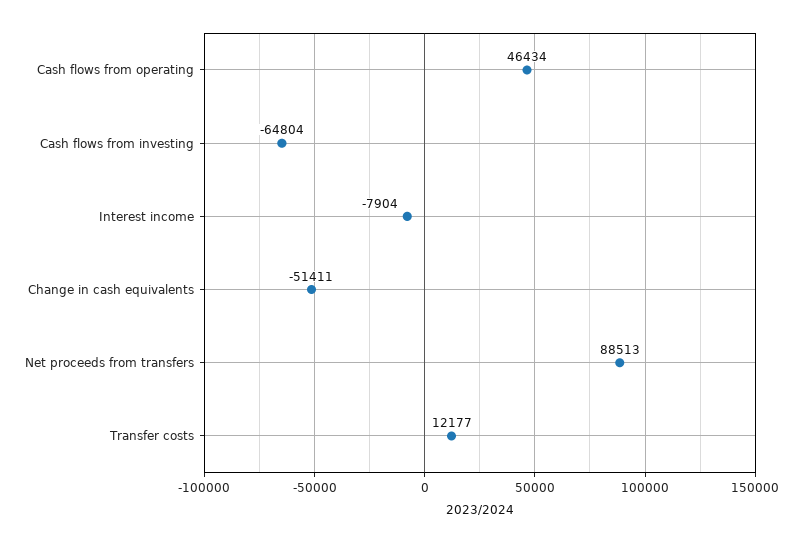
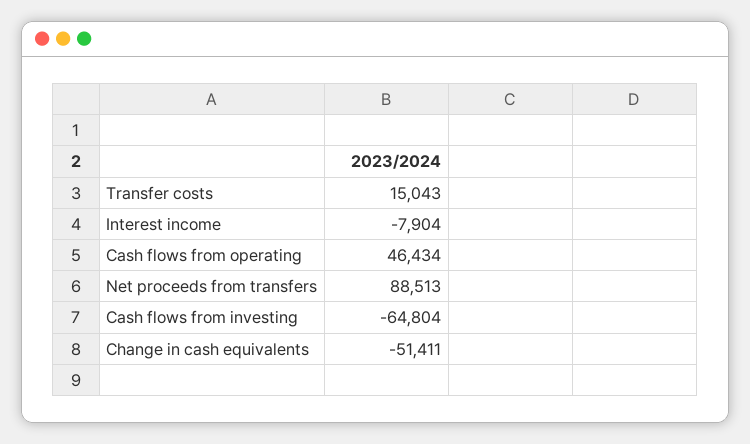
  {
    "Cash flows from operating": 46434,
    "Cash flows from investing": -64804,
    "Interest income": -7904,
    "Change in cash equivalents": -51411,
    "Net proceeds from transfers": 88513,
-   "Transfer costs": 12177
+   "Transfer costs": 15043
  }

